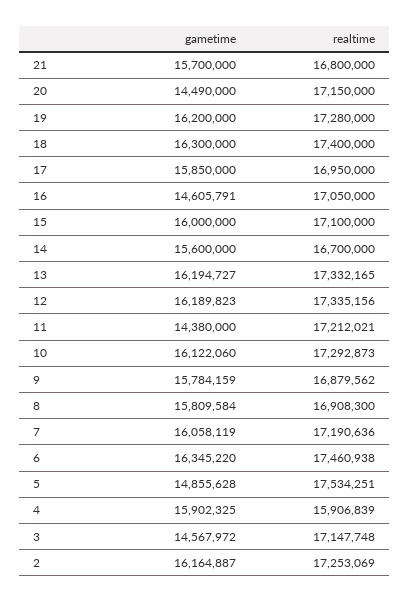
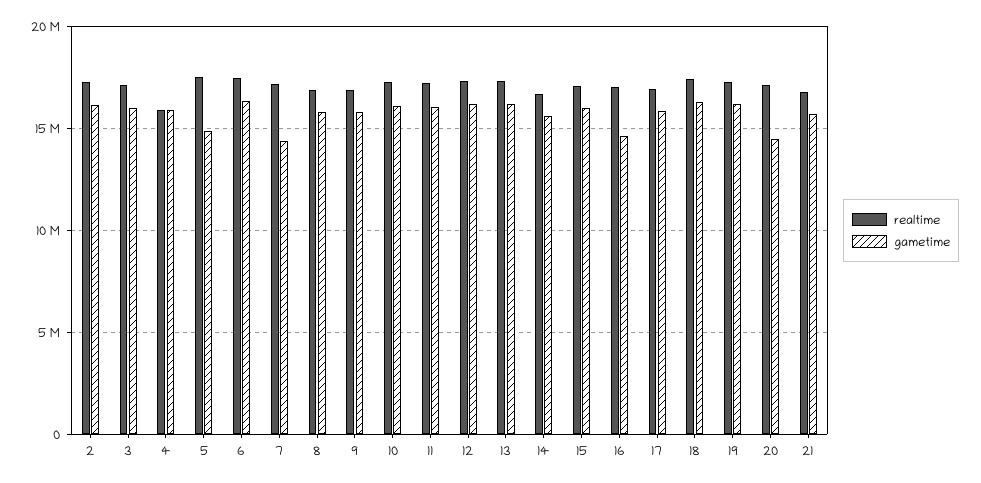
  {
    "gametime": {
      "21": 15700000,
      "20": 14490000,
      "19": 16200000,
      "18": 16300000,
      "17": 15850000,
      "16": 14605791,
      "15": 16000000,
      "14": 15600000,
      "13": 16194727,
      "12": 16189823,
-     "11": 14380000,
+     "11": 16000000,
      "10": 16122060,
      "9": 15784159,
      "8": 15809584,
-     "7": 16058119,
+     "7": 14500000,
      "6": 16345220,
      "5": 14855628,
      "4": 15902325,
-     "3": 14567972,
+     "3": 16000000,
      "2": 16164887
    },
    "realtime": {
      "21": 16800000,
      "20": 17150000,
      "19": 17280000,
      "18": 17400000,
      "17": 16950000,
      "16": 17050000,
      "15": 17100000,
      "14": 16700000,
      "13": 17332165,
      "12": 17335156,
      "11": 17212021,
      "10": 17292873,
      "9": 16879562,
      "8": 16908300,
      "7": 17190636,
      "6": 17460938,
      "5": 17534251,
      "4": 15906839,
      "3": 17147748,
      "2": 17253069
    }
  }

